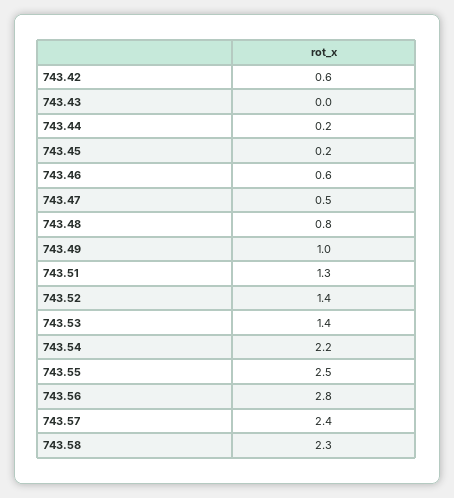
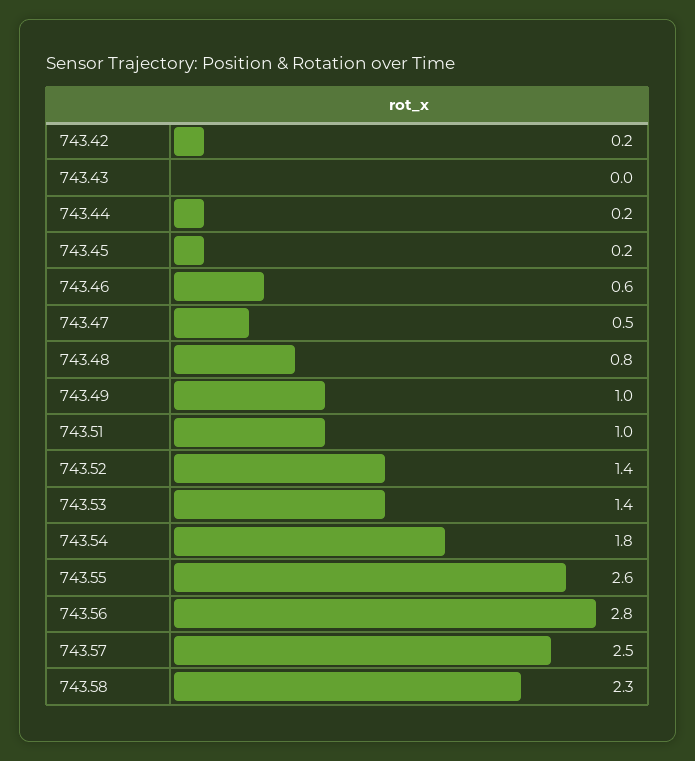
  {
-   "743.42": 0.6,
+   "743.42": 0.2,
    "743.43": 0,
    "743.44": 0.2,
    "743.45": 0.2,
    "743.46": 0.6,
    "743.47": 0.5,
    "743.48": 0.8,
    "743.49": 1,
-   "743.51": 1.3,
+   "743.51": 1,
    "743.52": 1.4,
    "743.53": 1.4,
-   "743.54": 2.2,
+   "743.54": 1.8,
-   "743.55": 2.5,
+   "743.55": 2.6,
    "743.56": 2.8,
-   "743.57": 2.4,
+   "743.57": 2.5,
    "743.58": 2.3
  }

